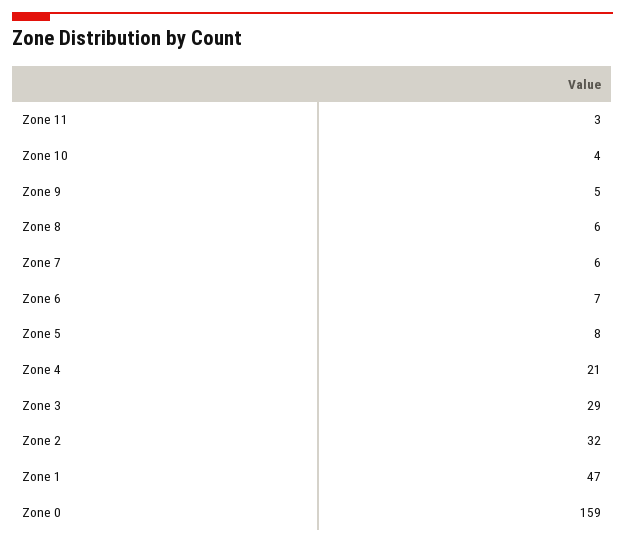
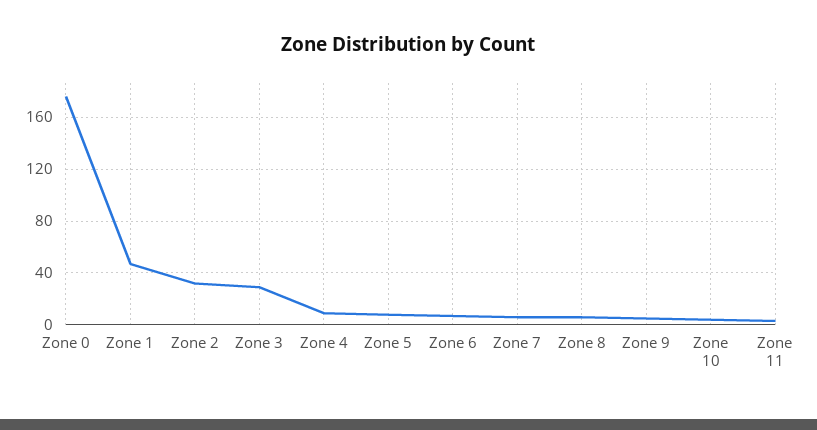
  {
    "Zone 11": 3,
    "Zone 10": 4,
    "Zone 9": 5,
    "Zone 8": 6,
    "Zone 7": 6,
    "Zone 6": 7,
    "Zone 5": 8,
-   "Zone 4": 21,
+   "Zone 4": 10,
    "Zone 3": 29,
    "Zone 2": 32,
    "Zone 1": 47,
-   "Zone 0": 159
+   "Zone 0": 175
  }

